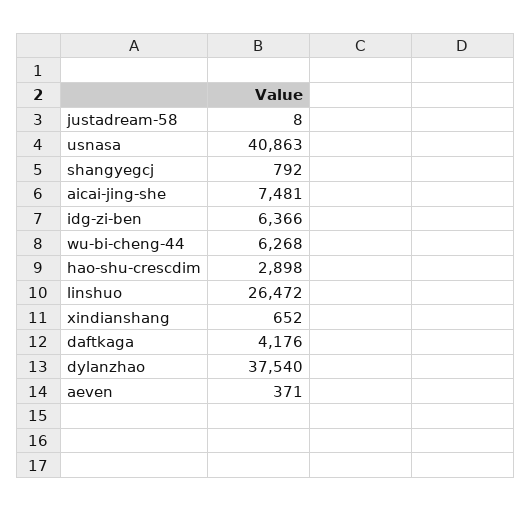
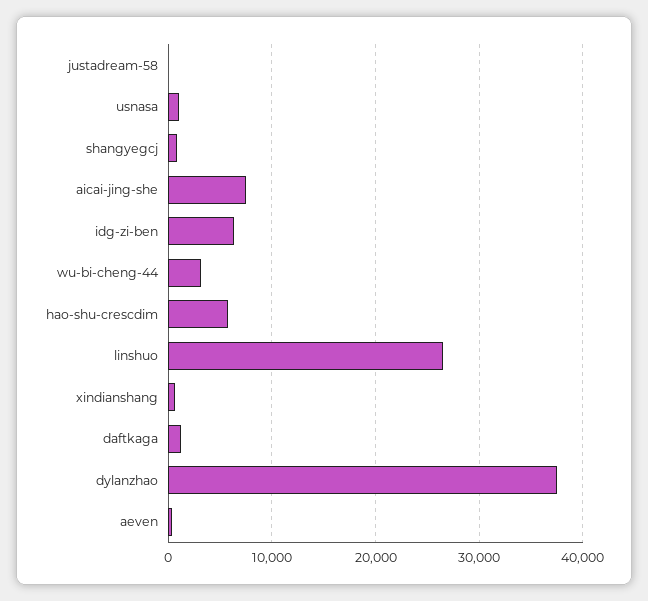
  {
    "justadream-58": 8,
-   "usnasa": 40863,
+   "usnasa": 1000,
    "shangyegcj": 792,
    "aicai-jing-she": 7481,
    "idg-zi-ben": 6366,
-   "wu-bi-cheng-44": 6268,
+   "wu-bi-cheng-44": 3000,
-   "hao-shu-crescdim": 2898,
+   "hao-shu-crescdim": 6000,
    "linshuo": 26472,
    "xindianshang": 652,
-   "daftkaga": 4176,
+   "daftkaga": 1000,
    "dylanzhao": 37540,
    "aeven": 371
  }

